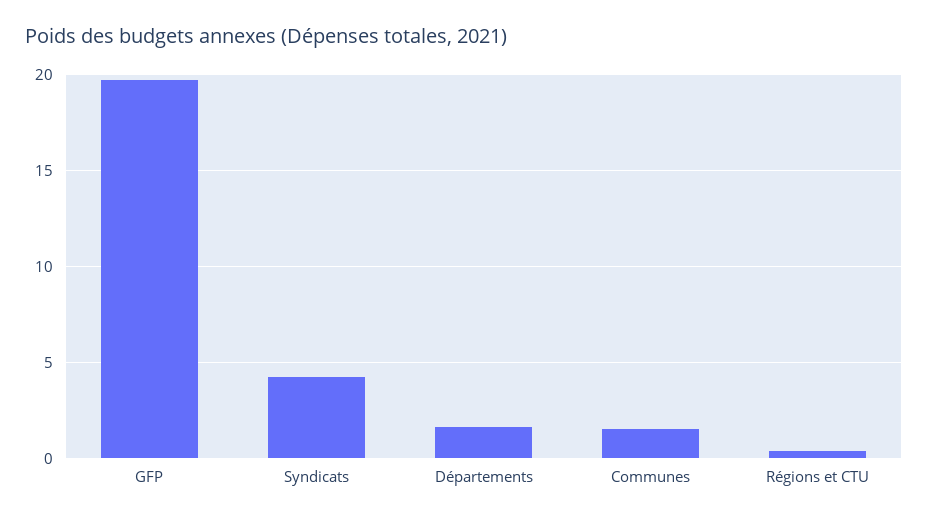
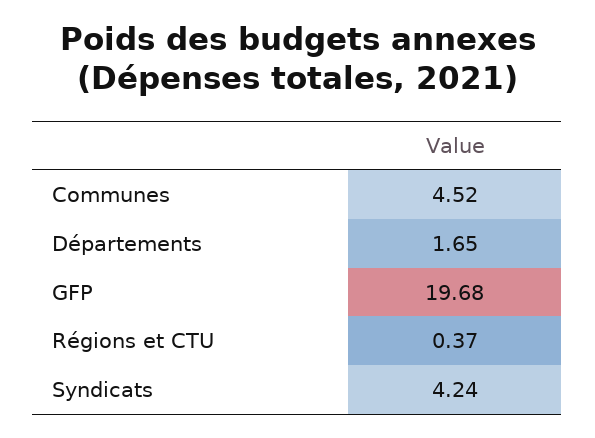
  {
    "GFP": 19.68,
    "Syndicats": 4.24,
    "Départements": 1.65,
-   "Communes": 1.5,
+   "Communes": 4.52,
    "Régions et CTU": 0.37
  }

